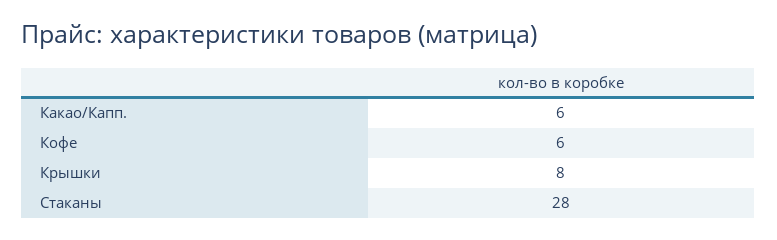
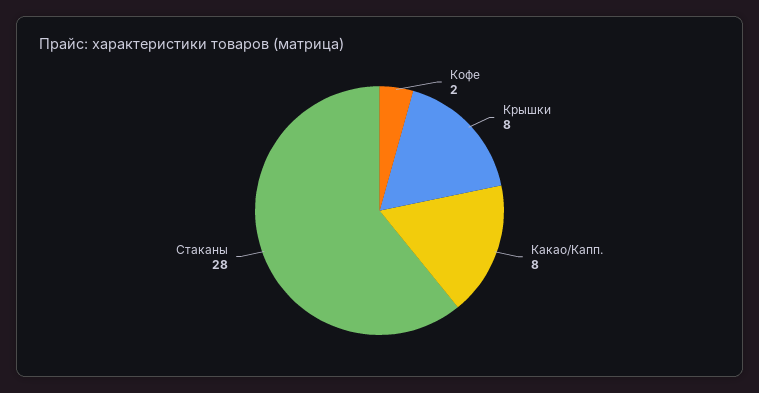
  {
-   "Какао/Капп.": 6,
+   "Какао/Капп.": 8,
-   "Кофе": 6,
+   "Кофе": 2,
    "Крышки": 8,
    "Стаканы": 28
  }

